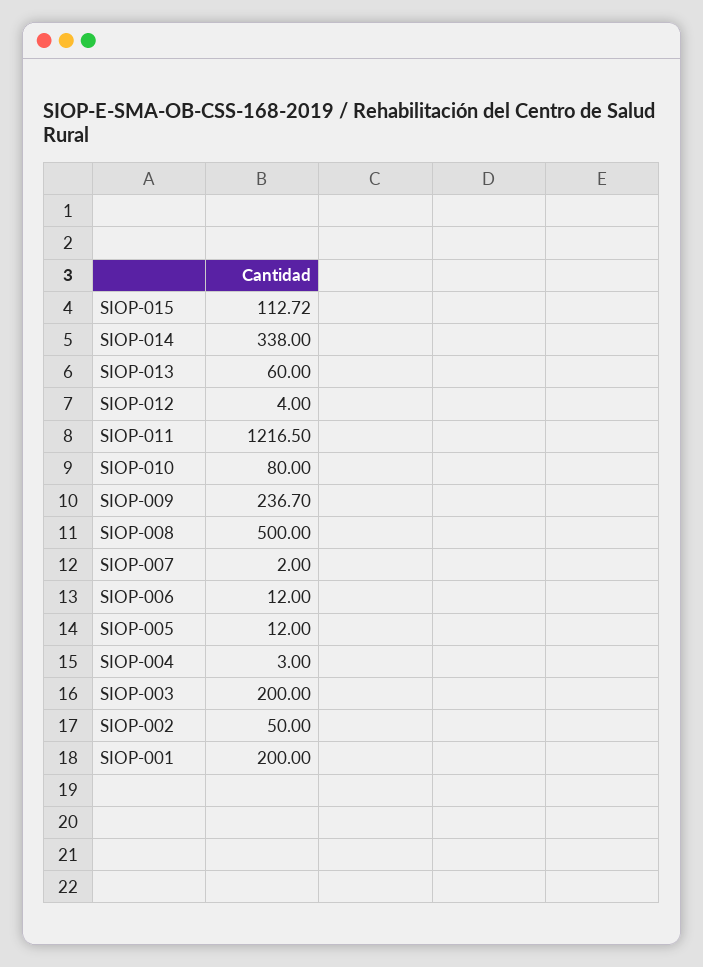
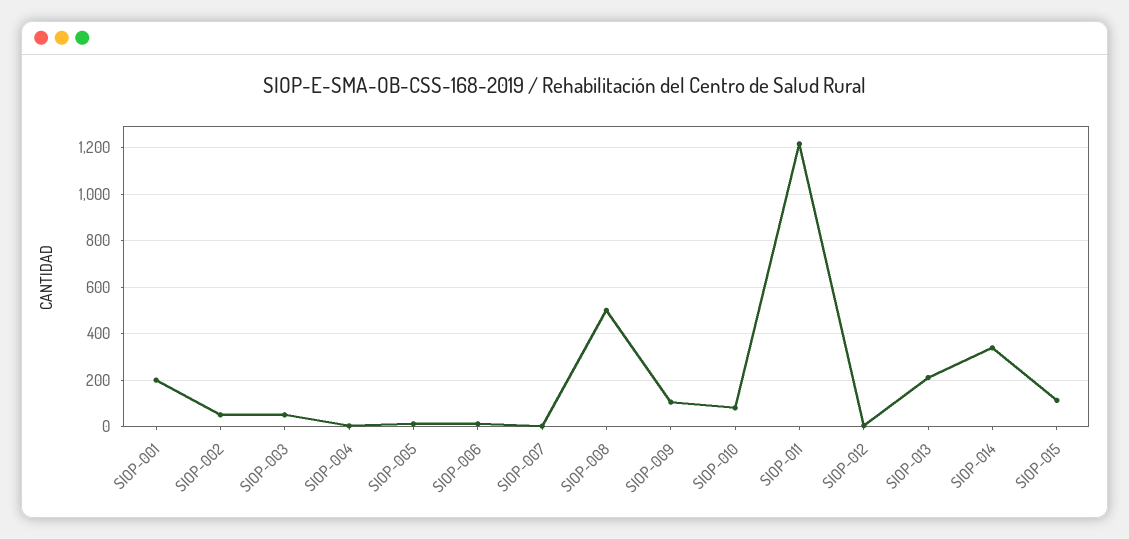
  {
    "SIOP-015": 112.72,
    "SIOP-014": 338,
-   "SIOP-013": 60,
+   "SIOP-013": 200,
    "SIOP-012": 4,
    "SIOP-011": 1216.5,
    "SIOP-010": 80,
-   "SIOP-009": 236.7,
+   "SIOP-009": 100,
    "SIOP-008": 500,
    "SIOP-007": 2,
    "SIOP-006": 12,
    "SIOP-005": 12,
    "SIOP-004": 3,
-   "SIOP-003": 200,
+   "SIOP-003": 50,
    "SIOP-002": 50,
    "SIOP-001": 200
  }

